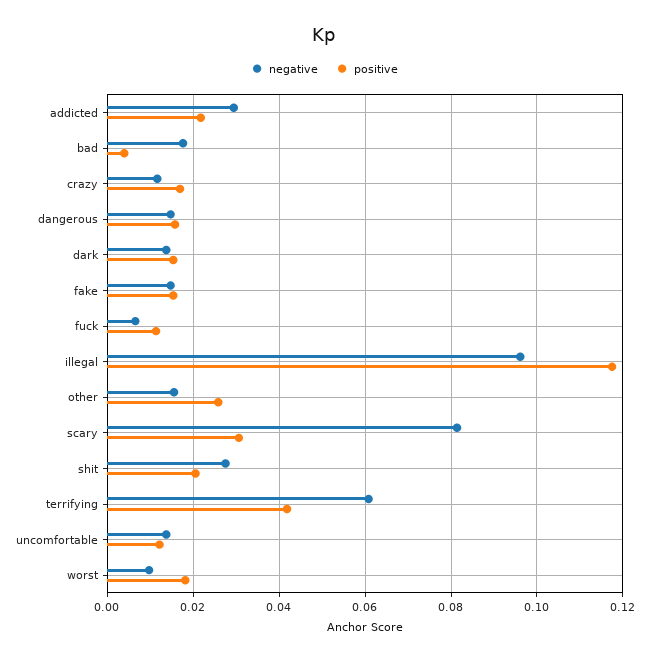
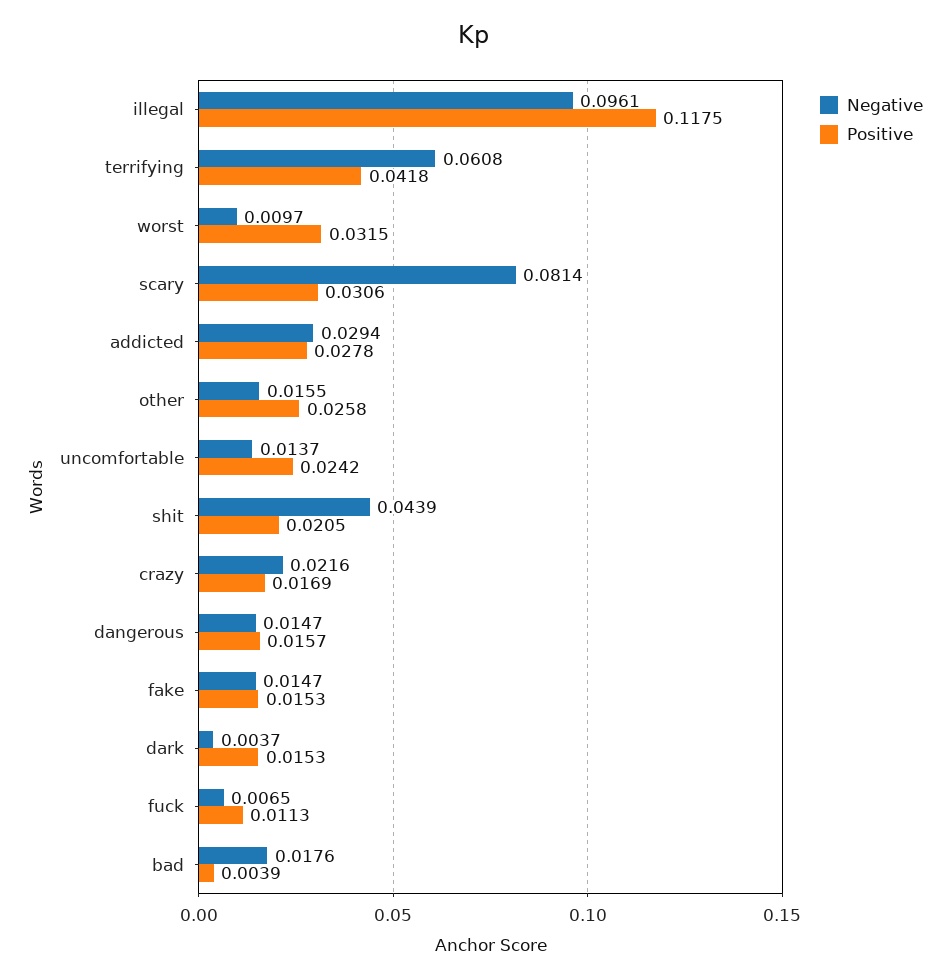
  {
    "negative": {
      "addicted": 0.0294,
      "bad": 0.0176,
-     "crazy": 0.012,
+     "crazy": 0.0216,
      "dangerous": 0.0147,
-     "dark": 0.014,
+     "dark": 0.0037,
      "fake": 0.0147,
      "fuck": 0.0065,
      "illegal": 0.0961,
      "other": 0.0155,
      "scary": 0.0814,
-     "shit": 0.028,
+     "shit": 0.0439,
      "terrifying": 0.0608,
      "uncomfortable": 0.0137,
      "worst": 0.0097
    },
    "positive": {
-     "addicted": 0.022,
+     "addicted": 0.0278,
      "bad": 0.0039,
      "crazy": 0.0169,
      "dangerous": 0.0157,
      "dark": 0.0153,
      "fake": 0.0153,
      "fuck": 0.0113,
      "illegal": 0.1175,
      "other": 0.0258,
      "scary": 0.0306,
      "shit": 0.0205,
      "terrifying": 0.0418,
-     "uncomfortable": 0.012,
+     "uncomfortable": 0.0242,
-     "worst": 0.018
+     "worst": 0.0315
    }
  }

